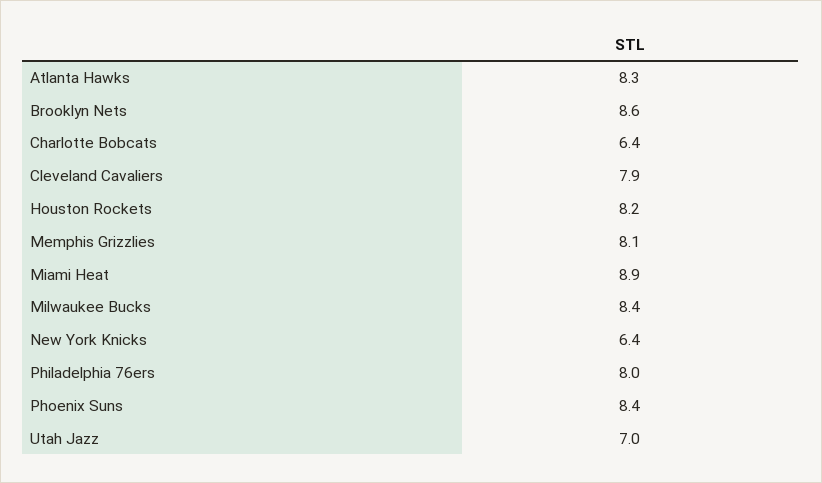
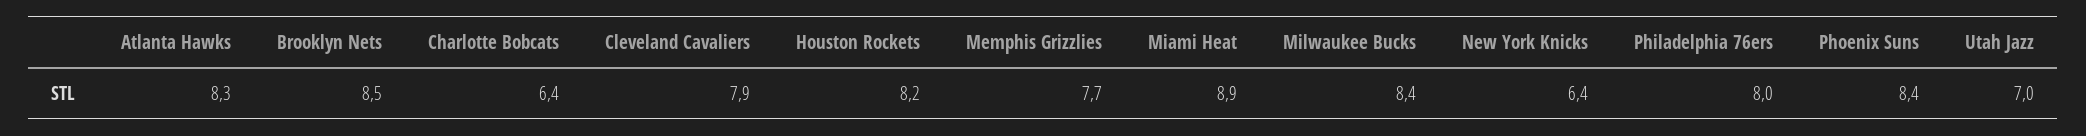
  {
    "Atlanta Hawks": 8.3,
-   "Brooklyn Nets": 8.6,
+   "Brooklyn Nets": 8.5,
    "Charlotte Bobcats": 6.4,
    "Cleveland Cavaliers": 7.9,
    "Houston Rockets": 8.2,
-   "Memphis Grizzlies": 8.1,
+   "Memphis Grizzlies": 7.7,
    "Miami Heat": 8.9,
    "Milwaukee Bucks": 8.4,
    "New York Knicks": 6.4,
    "Philadelphia 76ers": 8,
    "Phoenix Suns": 8.4,
    "Utah Jazz": 7
  }

